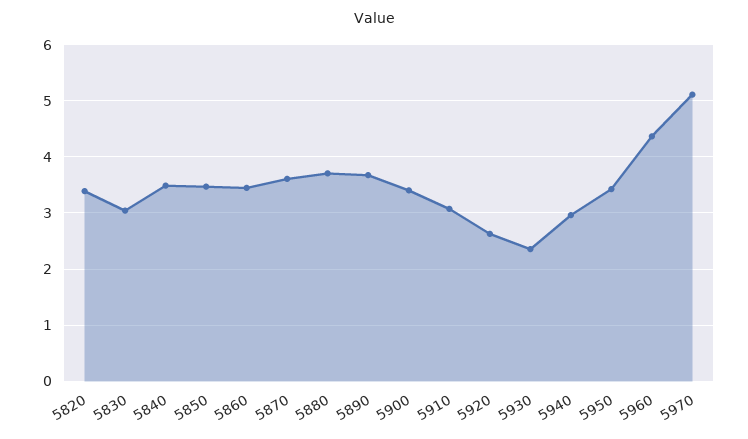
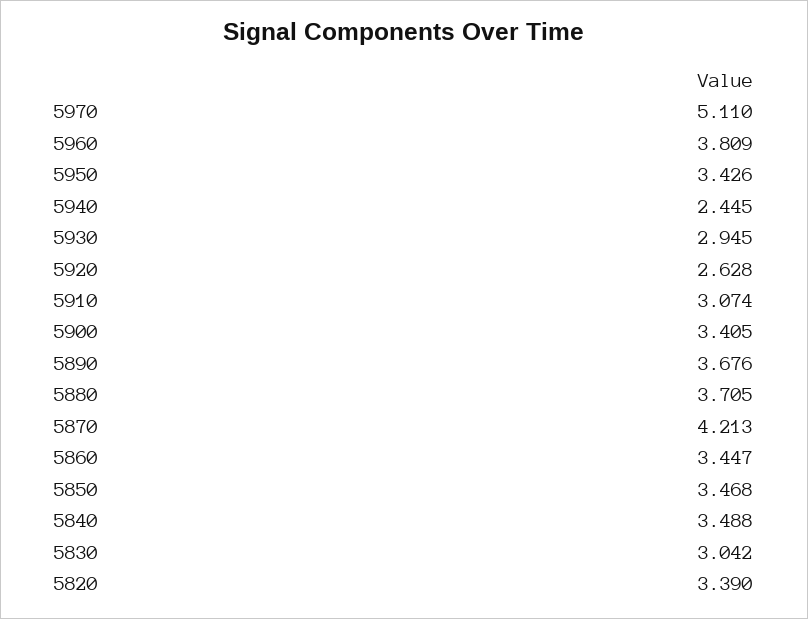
  {
    "5820": 3.39,
    "5830": 3.042,
    "5840": 3.488,
    "5850": 3.468,
    "5860": 3.447,
-   "5870": 3.6,
+   "5870": 4.213,
    "5880": 3.705,
    "5890": 3.676,
    "5900": 3.405,
    "5910": 3.074,
    "5920": 2.628,
-   "5930": 2.4,
+   "5930": 2.945,
-   "5940": 3,
+   "5940": 2.445,
    "5950": 3.426,
-   "5960": 4.4,
+   "5960": 3.809,
    "5970": 5.11
  }

